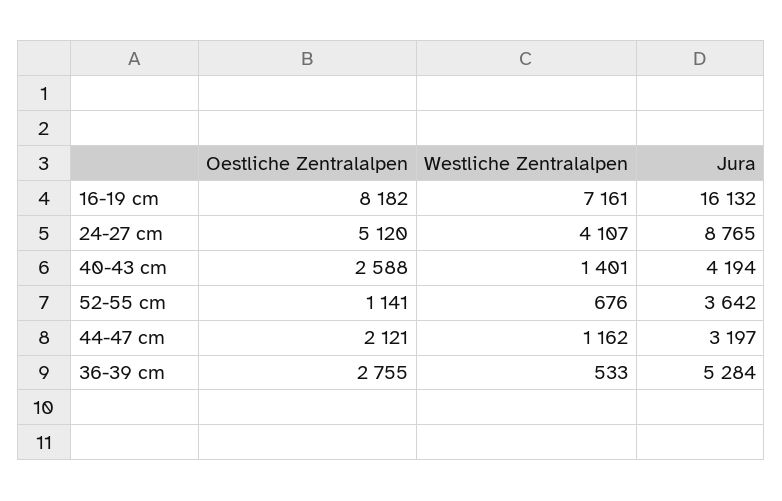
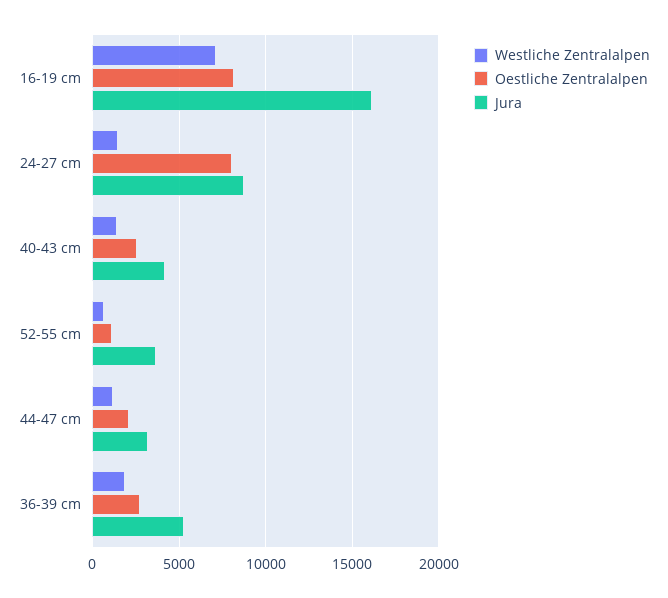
  {
    "Oestliche Zentralalpen": {
      "16-19 cm": 8182,
-     "24-27 cm": 5120,
+     "24-27 cm": 8000,
      "40-43 cm": 2588,
      "52-55 cm": 1141,
      "44-47 cm": 2121,
      "36-39 cm": 2755
    },
    "Westliche Zentralalpen": {
      "16-19 cm": 7161,
-     "24-27 cm": 4107,
+     "24-27 cm": 1500,
      "40-43 cm": 1401,
      "52-55 cm": 676,
      "44-47 cm": 1162,
-     "36-39 cm": 533
+     "36-39 cm": 2000
    },
    "Jura": {
      "16-19 cm": 16132,
      "24-27 cm": 8765,
      "40-43 cm": 4194,
      "52-55 cm": 3642,
      "44-47 cm": 3197,
      "36-39 cm": 5284
    }
  }

